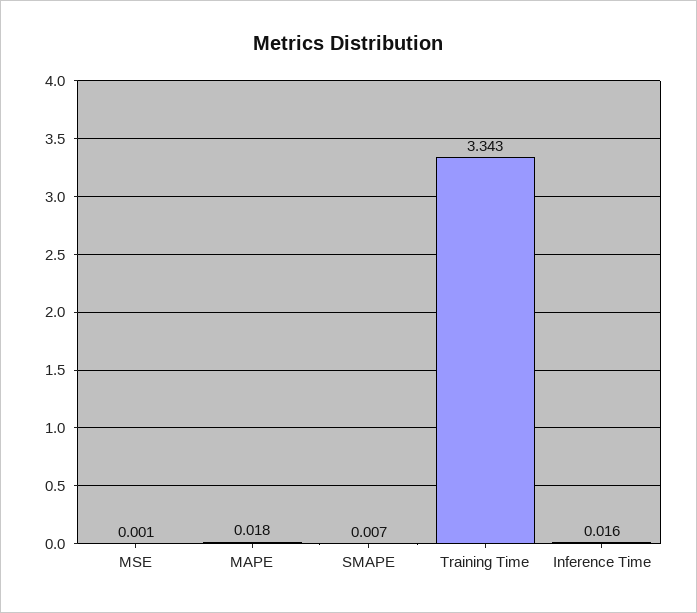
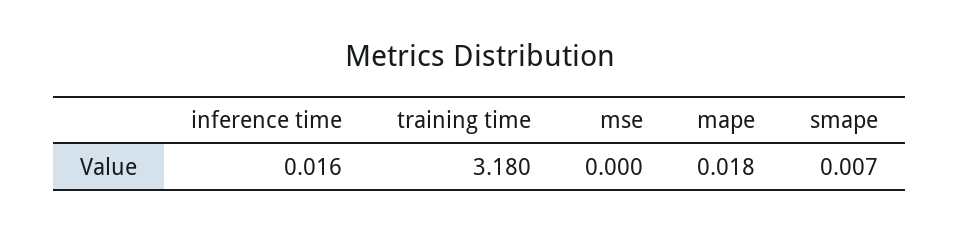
  {
-   "MSE": 0.001,
+   "MSE": 0,
    "MAPE": 0.018,
    "SMAPE": 0.007,
-   "Training Time": 3.343,
+   "Training Time": 3.18,
    "Inference Time": 0.016
  }

